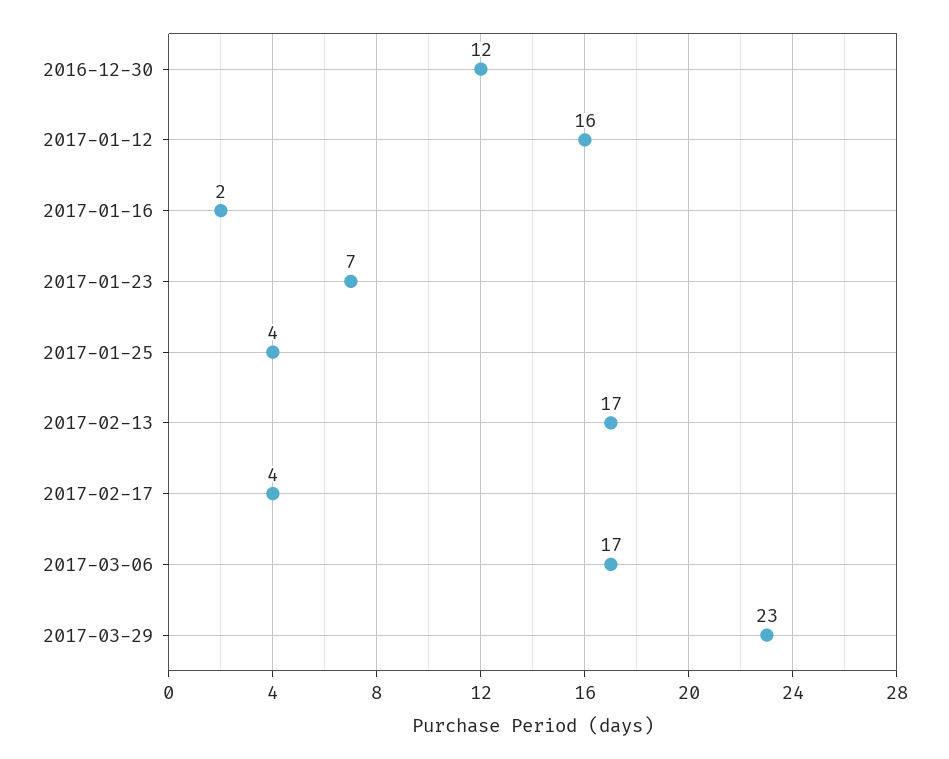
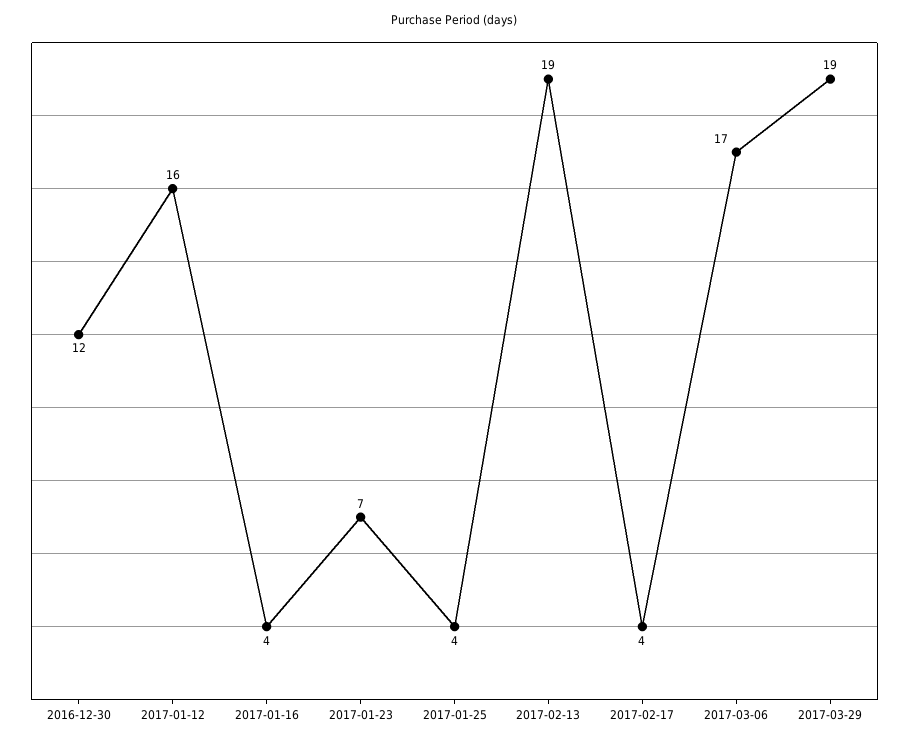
  {
    "2016-12-30": 12,
    "2017-01-12": 16,
-   "2017-01-16": 2,
+   "2017-01-16": 4,
    "2017-01-23": 7,
    "2017-01-25": 4,
-   "2017-02-13": 17,
+   "2017-02-13": 19,
    "2017-02-17": 4,
    "2017-03-06": 17,
-   "2017-03-29": 23
+   "2017-03-29": 19
  }

